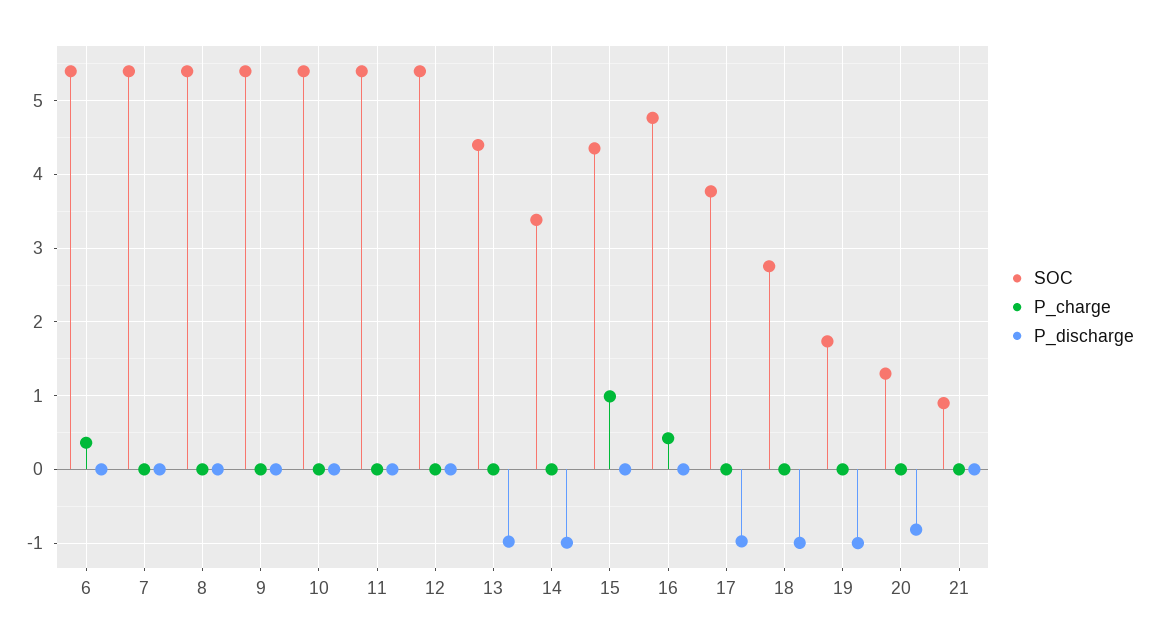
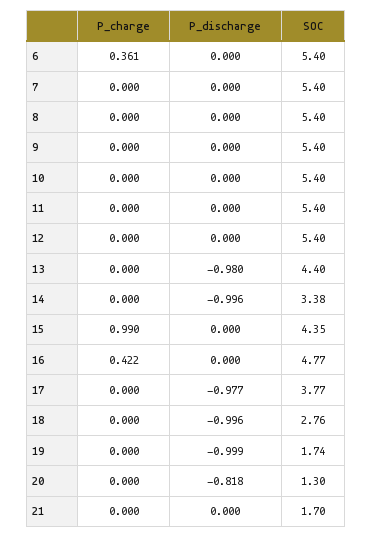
  {
    "SOC": {
      "6": 5.4,
      "7": 5.4,
      "8": 5.4,
      "9": 5.4,
      "10": 5.4,
      "11": 5.4,
      "12": 5.4,
      "13": 4.4,
      "14": 3.38,
      "15": 4.35,
      "16": 4.77,
      "17": 3.77,
      "18": 2.76,
      "19": 1.74,
      "20": 1.3,
-     "21": 0.9
+     "21": 1.7
    },
    "P_charge": {
      "6": 0.361,
      "7": 0,
      "8": 0,
      "9": 0,
      "10": 0,
      "11": 0,
      "12": 0,
      "13": 0,
      "14": 0,
      "15": 0.99,
      "16": 0.422,
      "17": 0,
      "18": 0,
      "19": 0,
      "20": 0,
      "21": 0
    },
    "P_discharge": {
      "6": 0,
      "7": 0,
      "8": 0,
      "9": 0,
      "10": 0,
      "11": 0,
      "12": 0,
      "13": -0.98,
      "14": -0.996,
      "15": 0,
      "16": 0,
      "17": -0.977,
      "18": -0.996,
      "19": -0.999,
      "20": -0.818,
      "21": 0
    }
  }

